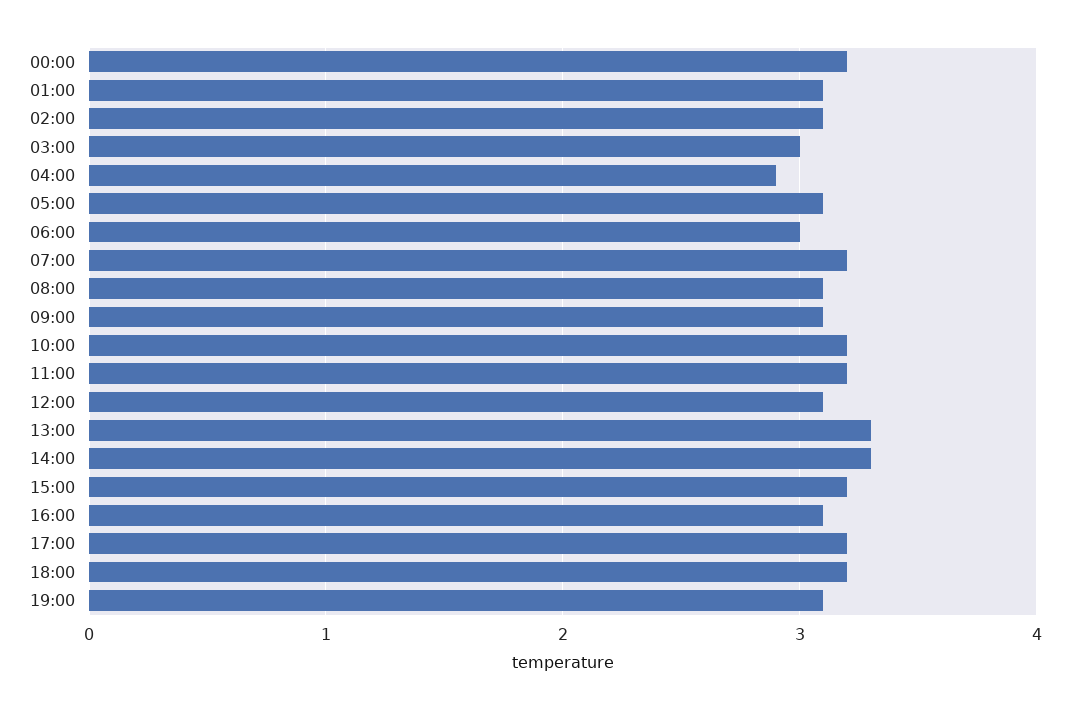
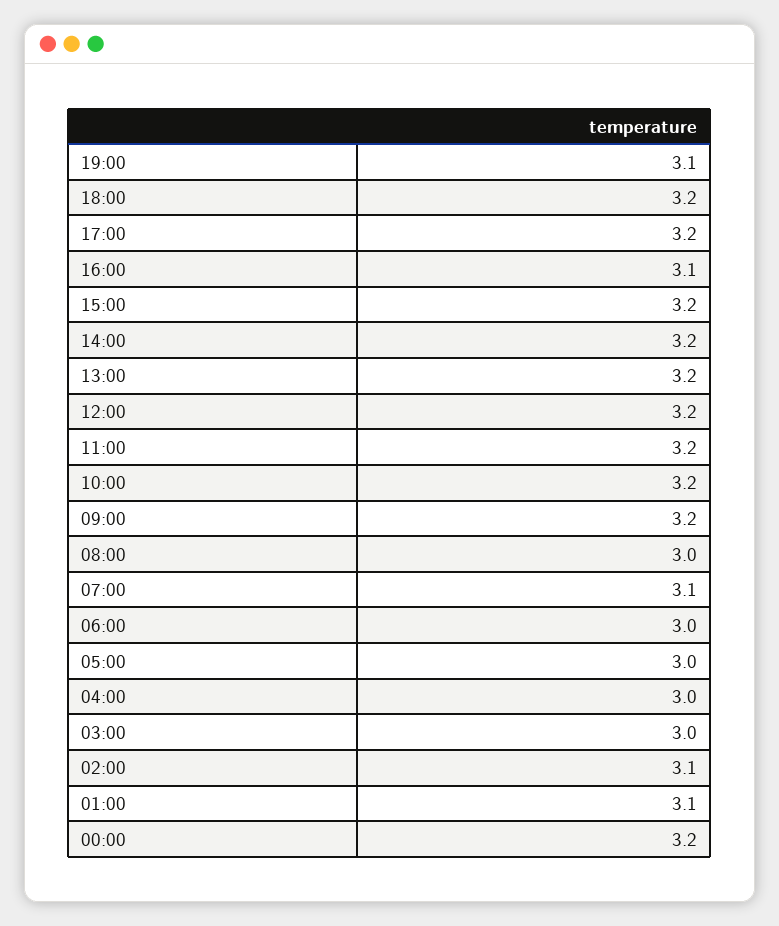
  {
    "00:00": 3.2,
    "01:00": 3.1,
    "02:00": 3.1,
    "03:00": 3,
-   "04:00": 2.9,
+   "04:00": 3,
-   "05:00": 3.1,
+   "05:00": 3,
    "06:00": 3,
-   "07:00": 3.2,
+   "07:00": 3.1,
-   "08:00": 3.1,
+   "08:00": 3,
-   "09:00": 3.1,
+   "09:00": 3.2,
    "10:00": 3.2,
    "11:00": 3.2,
-   "12:00": 3.1,
+   "12:00": 3.2,
-   "13:00": 3.3,
+   "13:00": 3.2,
-   "14:00": 3.3,
+   "14:00": 3.2,
    "15:00": 3.2,
    "16:00": 3.1,
    "17:00": 3.2,
    "18:00": 3.2,
    "19:00": 3.1
  }

